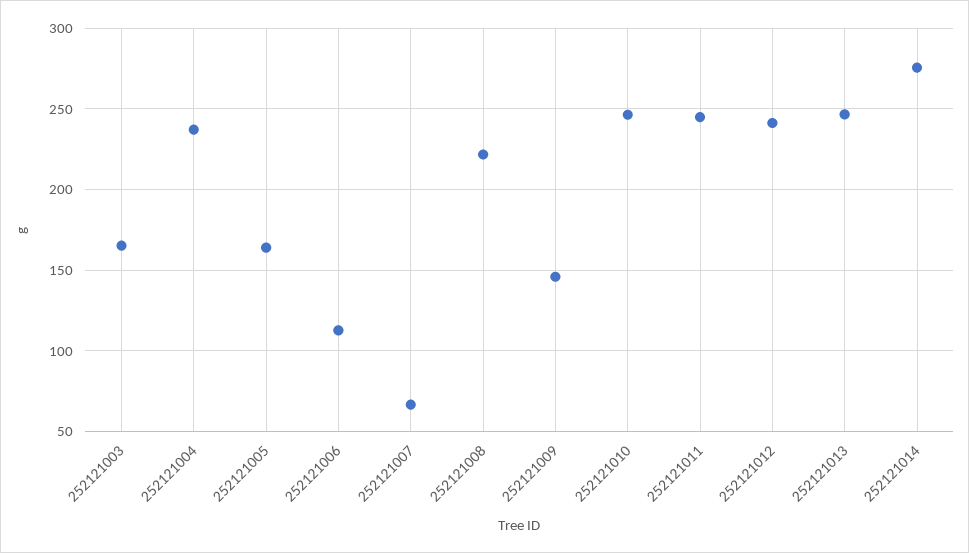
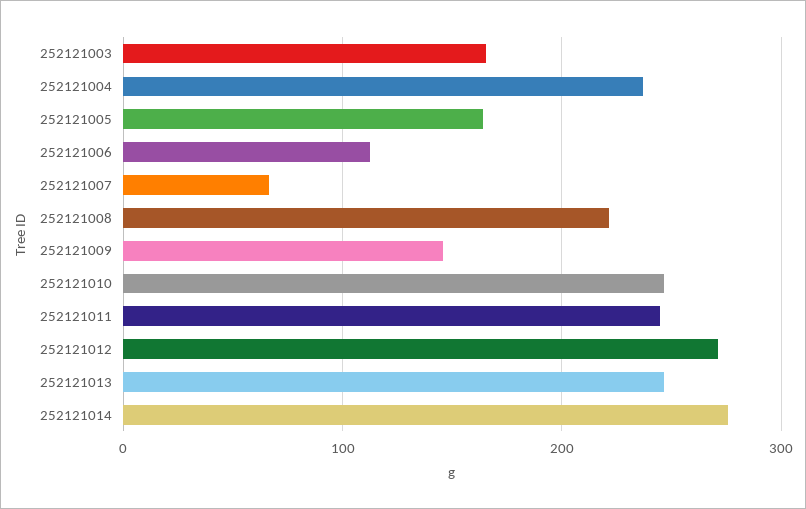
  {
    "252121003": 165,
    "252121004": 235,
    "252121005": 165,
    "252121006": 115,
    "252121007": 65,
    "252121008": 220,
    "252121009": 145,
    "252121010": 245,
    "252121011": 245,
-   "252121012": 240,
+   "252121012": 270,
    "252121013": 245,
    "252121014": 275
  }

